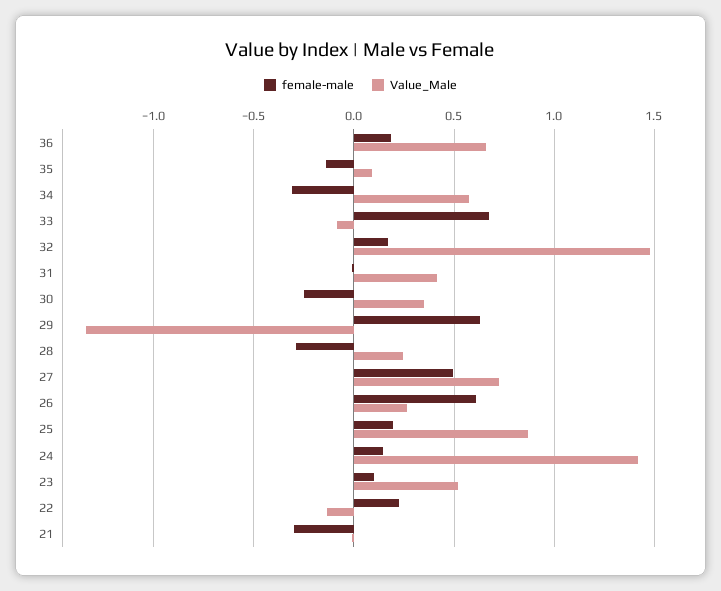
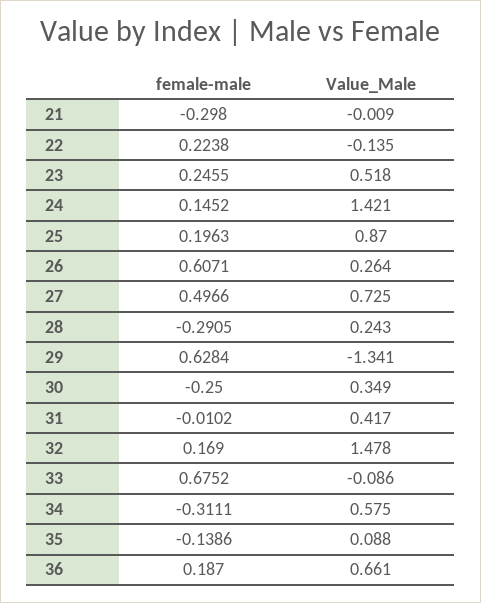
  {
    "female-male": {
      "36": 0.187,
      "35": -0.1386,
      "34": -0.3111,
      "33": 0.6752,
      "32": 0.169,
      "31": -0.0102,
      "30": -0.25,
      "29": 0.6284,
      "28": -0.2905,
      "27": 0.4966,
      "26": 0.6071,
      "25": 0.1963,
      "24": 0.1452,
-     "23": 0.1,
+     "23": 0.2455,
      "22": 0.2238,
      "21": -0.298
    },
    "Value_Male": {
      "36": 0.661,
      "35": 0.088,
      "34": 0.575,
      "33": -0.086,
      "32": 1.478,
      "31": 0.417,
      "30": 0.349,
      "29": -1.341,
      "28": 0.243,
      "27": 0.725,
      "26": 0.264,
      "25": 0.87,
      "24": 1.421,
      "23": 0.518,
      "22": -0.135,
      "21": -0.009
    }
  }

